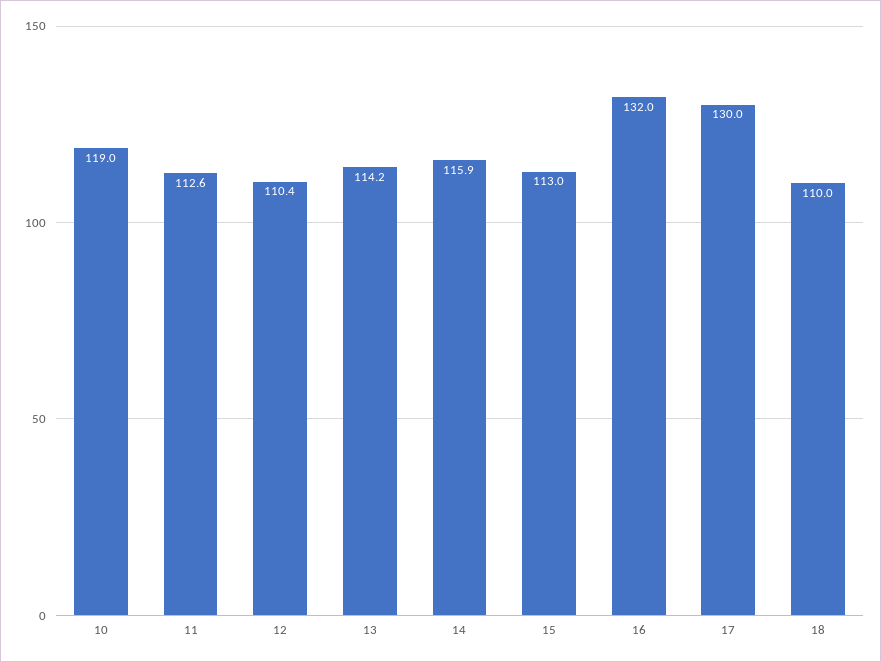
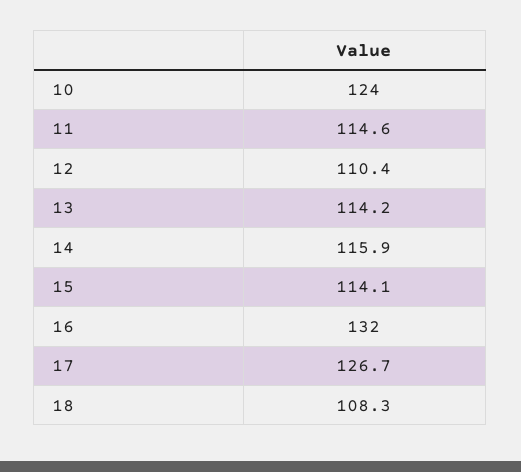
  {
-   "10": 119,
+   "10": 124,
-   "11": 112.6,
+   "11": 114.6,
    "12": 110.4,
    "13": 114.2,
    "14": 115.9,
-   "15": 113,
+   "15": 114.1,
    "16": 132,
-   "17": 130,
+   "17": 126.7,
-   "18": 110
+   "18": 108.3
  }

